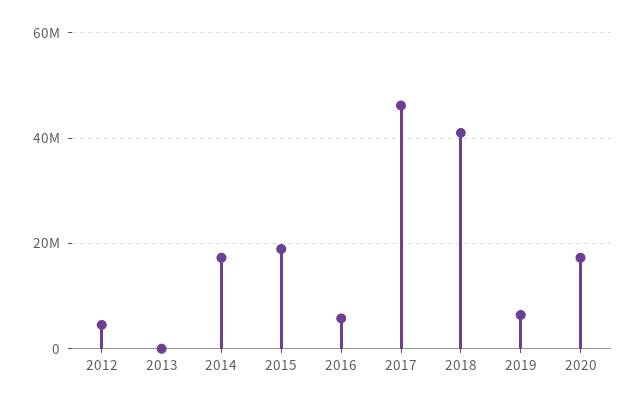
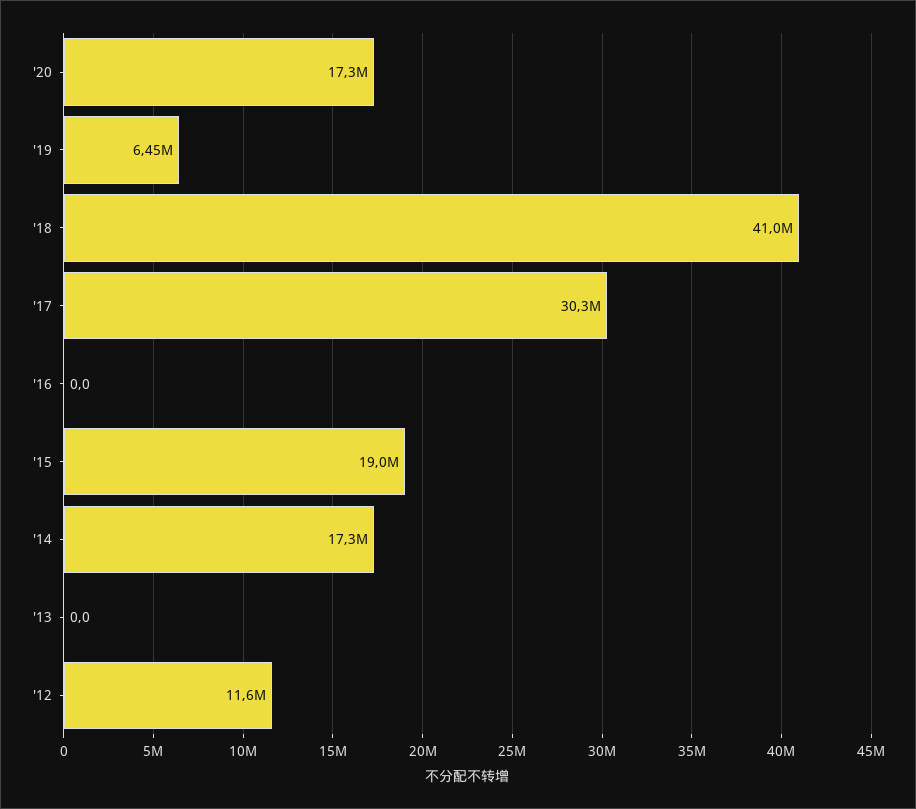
  {
-   "2012": 4000000,
+   "2012": 11600000,
    "2013": 0,
    "2014": 17300000,
    "2015": 19000000,
-   "2016": 6000000,
+   "2016": 0,
-   "2017": 46000000,
+   "2017": 30300000,
    "2018": 41000000,
    "2019": 6450000,
    "2020": 17300000
  }

